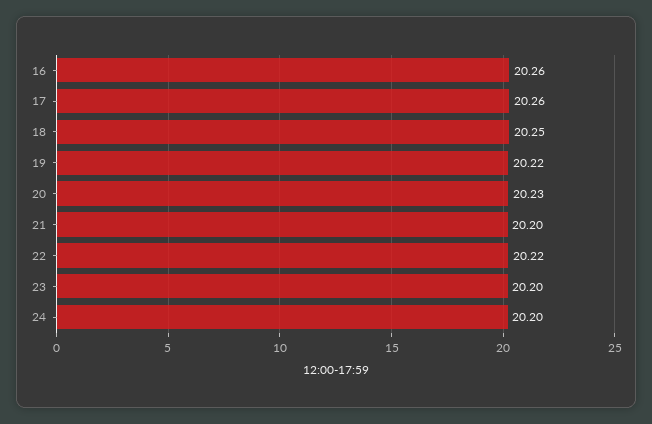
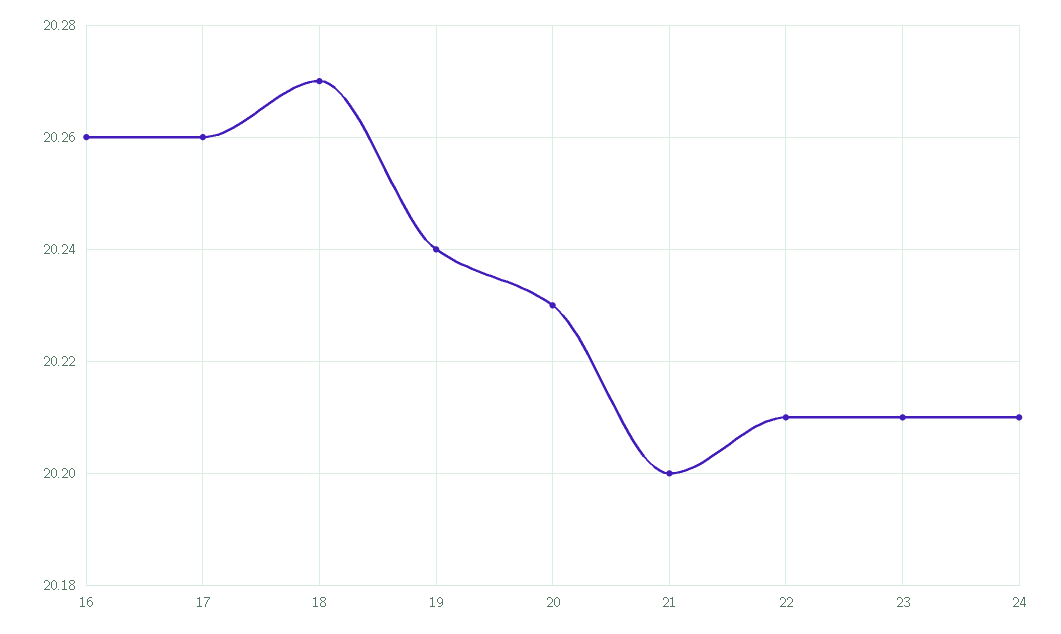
  {
    "16": 20.26,
    "17": 20.26,
-   "18": 20.25,
+   "18": 20.27,
-   "19": 20.22,
+   "19": 20.24,
    "20": 20.23,
    "21": 20.2,
-   "22": 20.22,
+   "22": 20.21,
-   "23": 20.2,
+   "23": 20.21,
-   "24": 20.2
+   "24": 20.21
  }

